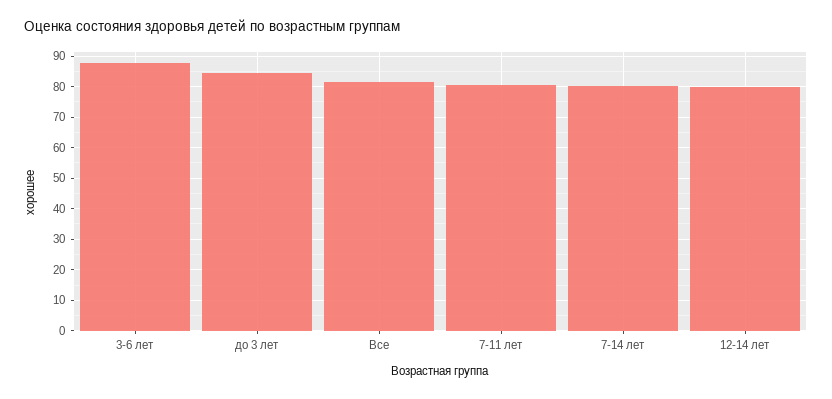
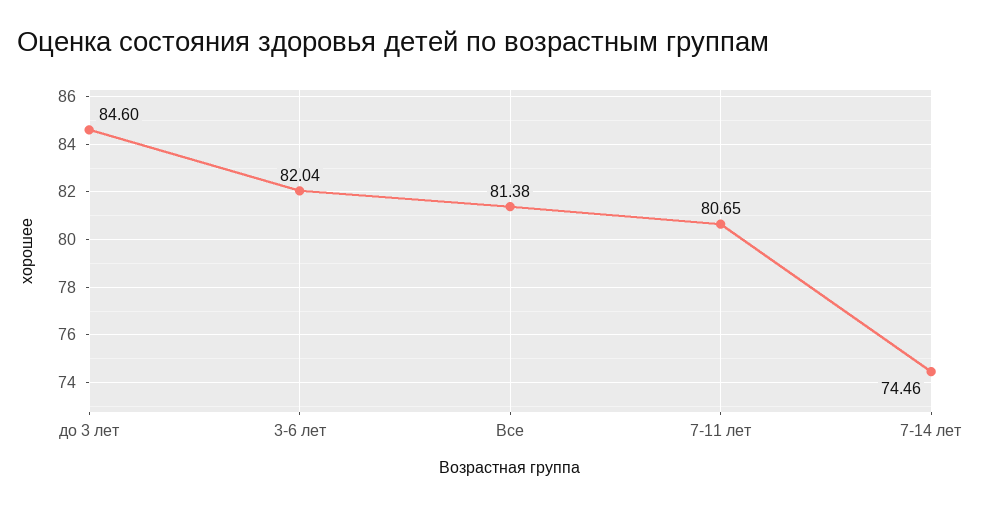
  {
-   "3-6 лет": 88,
+   "3-6 лет": 82.04,
    "до 3 лет": 84.6,
    "Все": 81.38,
    "7-11 лет": 80.65,
-   "7-14 лет": 80,
+   "7-14 лет": 74.46
-   "12-14 лет": 80
  }

